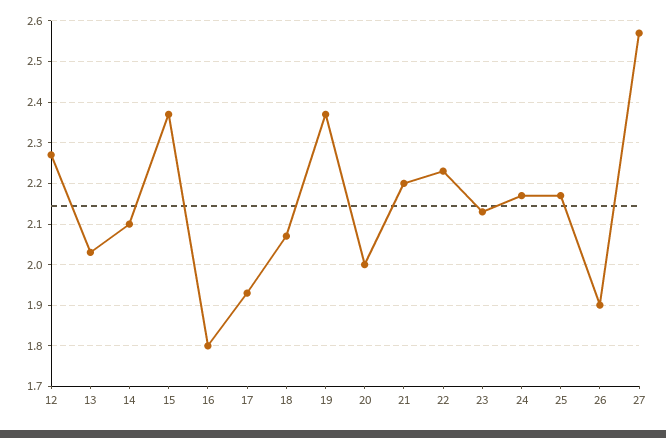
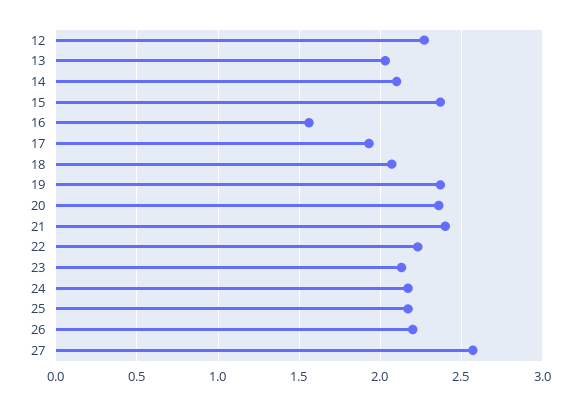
  {
    "12": 2.25,
    "13": 2.05,
    "14": 2.1,
    "15": 2.35,
-   "16": 1.8,
+   "16": 1.55,
    "17": 1.95,
    "18": 2.05,
    "19": 2.35,
-   "20": 2,
+   "20": 2.35,
-   "21": 2.2,
+   "21": 2.4,
    "22": 2.25,
    "23": 2.15,
    "24": 2.15,
    "25": 2.15,
-   "26": 1.9,
+   "26": 2.2,
    "27": 2.55
  }

